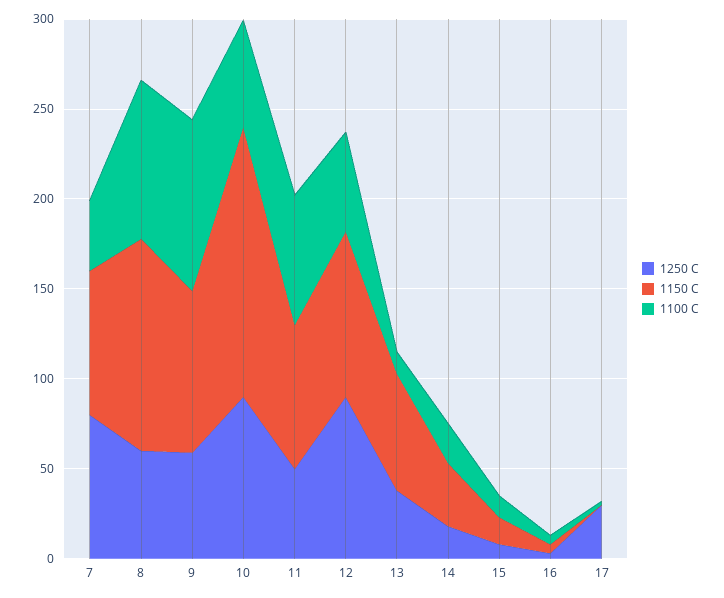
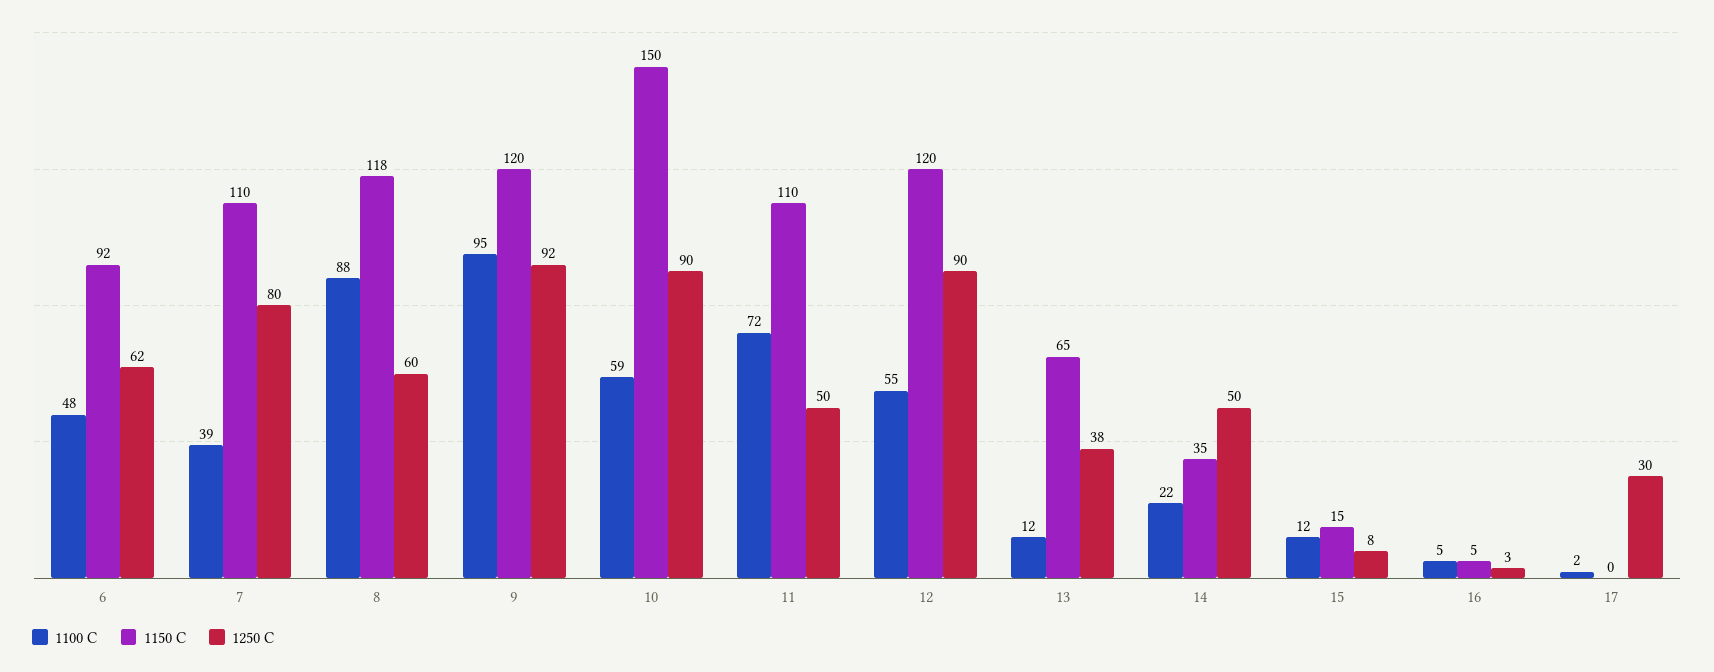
  {
    "1250 C": {
      "7": 80,
      "8": 60,
-     "9": 60,
+     "9": 92,
      "10": 90,
      "11": 50,
      "12": 90,
      "13": 38,
-     "14": 20,
+     "14": 50,
      "15": 8,
      "16": 3,
-     "17": 30
+     "17": 30,
+     "6": 62
    },
    "1150 C": {
-     "7": 80,
+     "7": 110,
      "8": 118,
-     "9": 90,
+     "9": 120,
      "10": 150,
-     "11": 80,
+     "11": 110,
-     "12": 90,
+     "12": 120,
      "13": 65,
      "14": 35,
      "15": 15,
      "16": 5,
-     "17": 0
+     "17": 0,
+     "6": 92
    },
    "1100 C": {
      "7": 39,
      "8": 88,
      "9": 95,
      "10": 59,
      "11": 72,
      "12": 55,
      "13": 12,
      "14": 22,
      "15": 12,
      "16": 5,
-     "17": 2
+     "17": 2,
+     "6": 48
    }
  }

